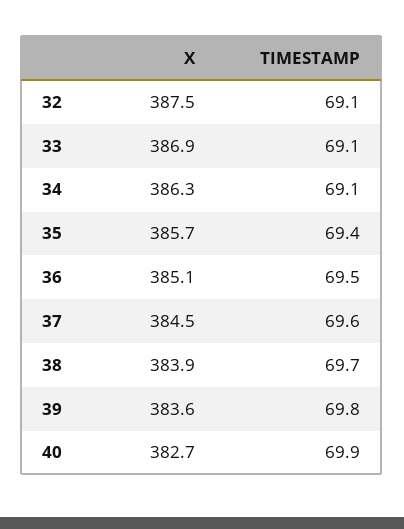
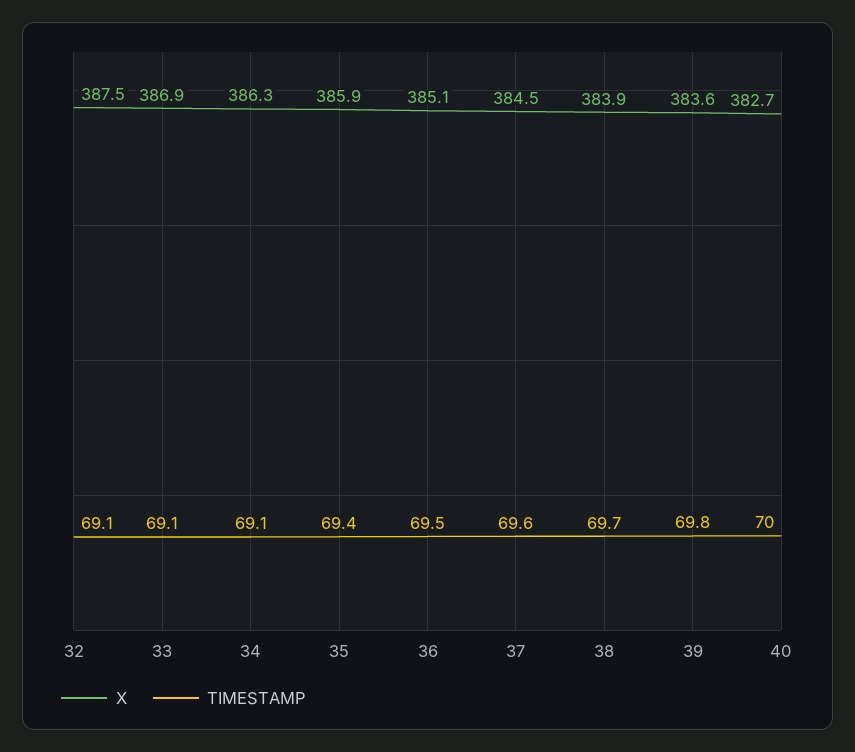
  {
    "X": {
      "32": 387.5,
      "33": 386.9,
      "34": 386.3,
-     "35": 385.7,
+     "35": 385.9,
      "36": 385.1,
      "37": 384.5,
      "38": 383.9,
      "39": 383.6,
      "40": 382.7
    },
    "TIMESTAMP": {
      "32": 69.1,
      "33": 69.1,
      "34": 69.1,
      "35": 69.4,
      "36": 69.5,
      "37": 69.6,
      "38": 69.7,
      "39": 69.8,
-     "40": 69.9
+     "40": 70
    }
  }

